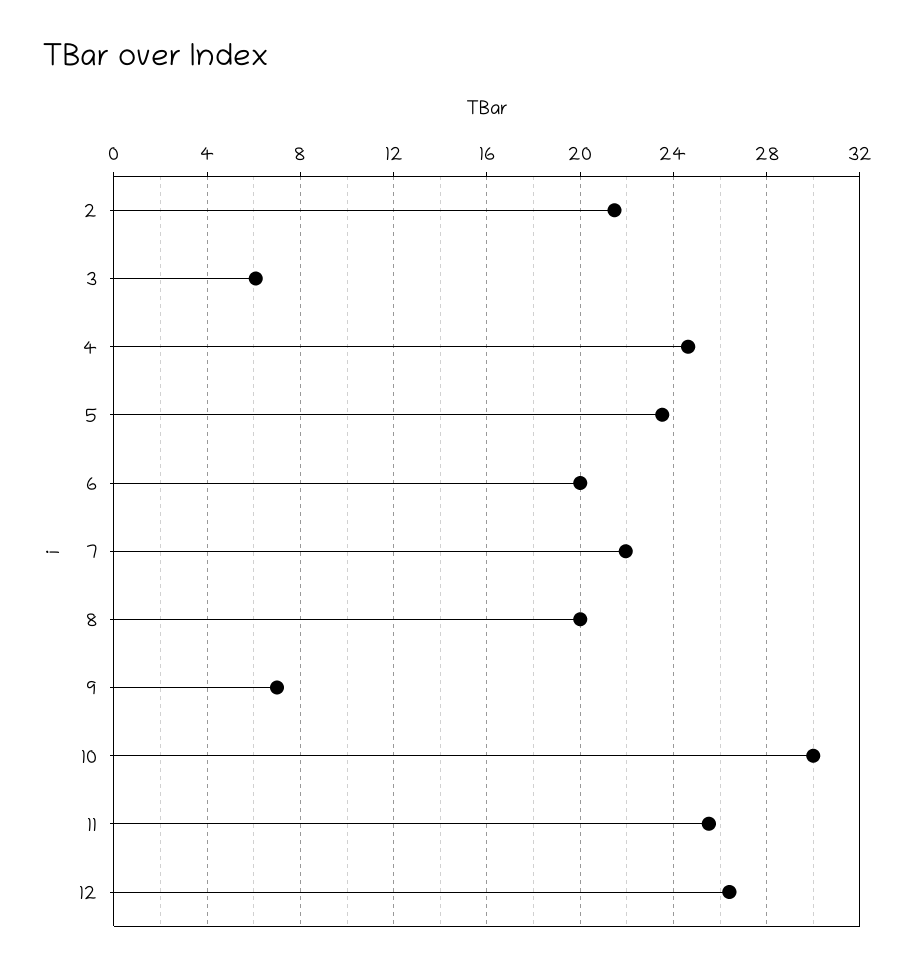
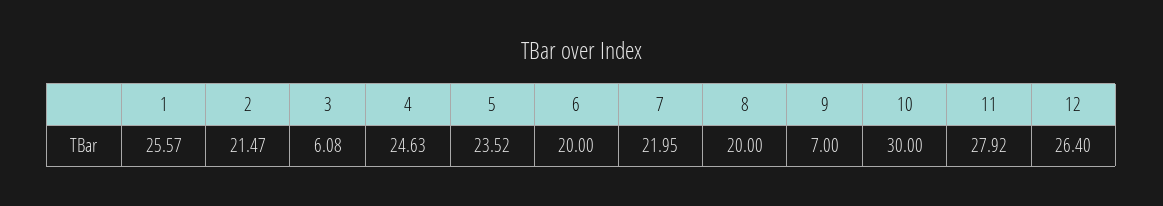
  {
    "2": 21.47,
    "3": 6.08,
    "4": 24.63,
    "5": 23.52,
    "6": 20,
    "7": 21.95,
    "8": 20,
    "9": 7,
    "10": 30,
-   "11": 25.5,
+   "11": 27.92,
-   "12": 26.4
+   "12": 26.4,
+   "1": 25.57
  }

